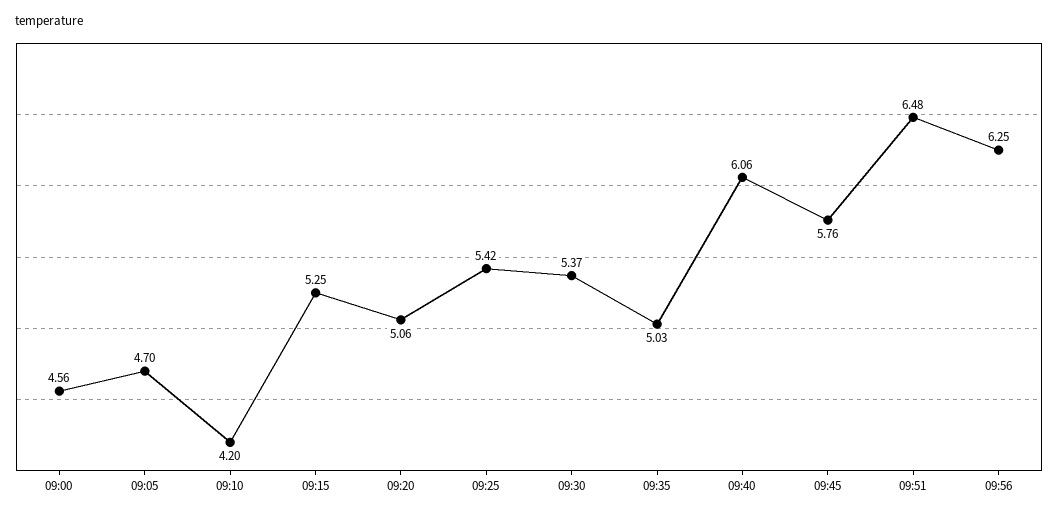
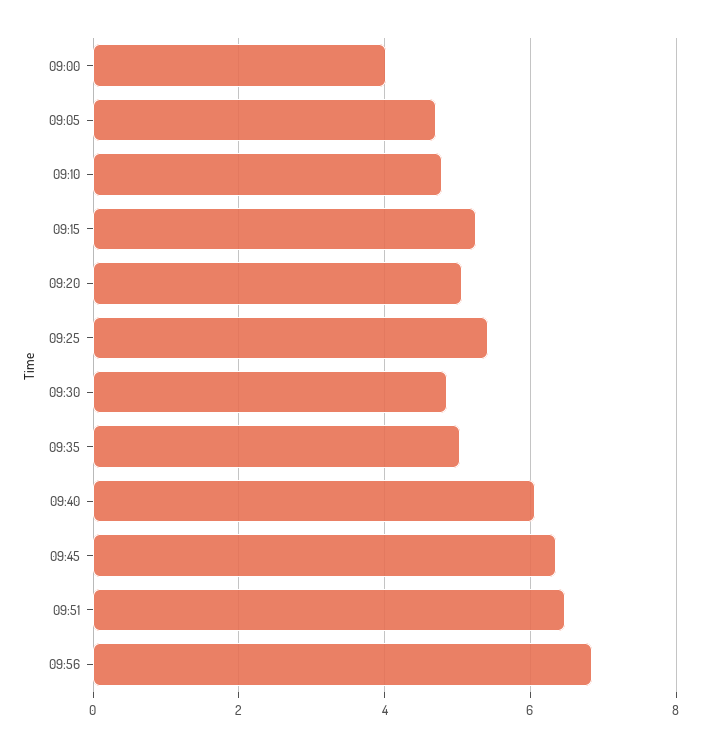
  {
-   "09:00": 4.56,
+   "09:00": 4,
    "09:05": 4.7,
-   "09:10": 4.2,
+   "09:10": 4.8,
    "09:15": 5.25,
    "09:20": 5.06,
    "09:25": 5.42,
-   "09:30": 5.37,
+   "09:30": 4.8,
    "09:35": 5.03,
    "09:40": 6.06,
-   "09:45": 5.76,
+   "09:45": 6.4,
    "09:51": 6.48,
-   "09:56": 6.25
+   "09:56": 6.8
  }

